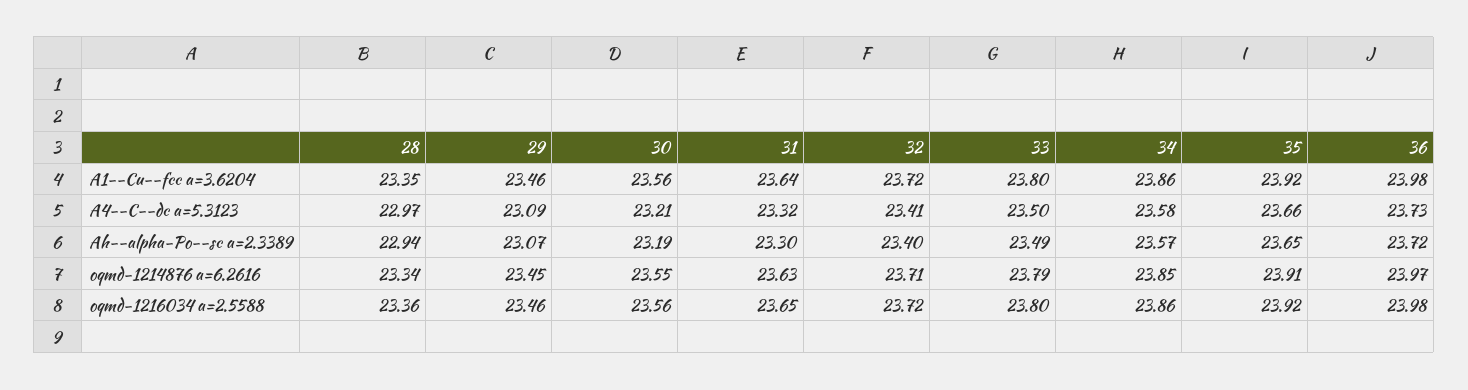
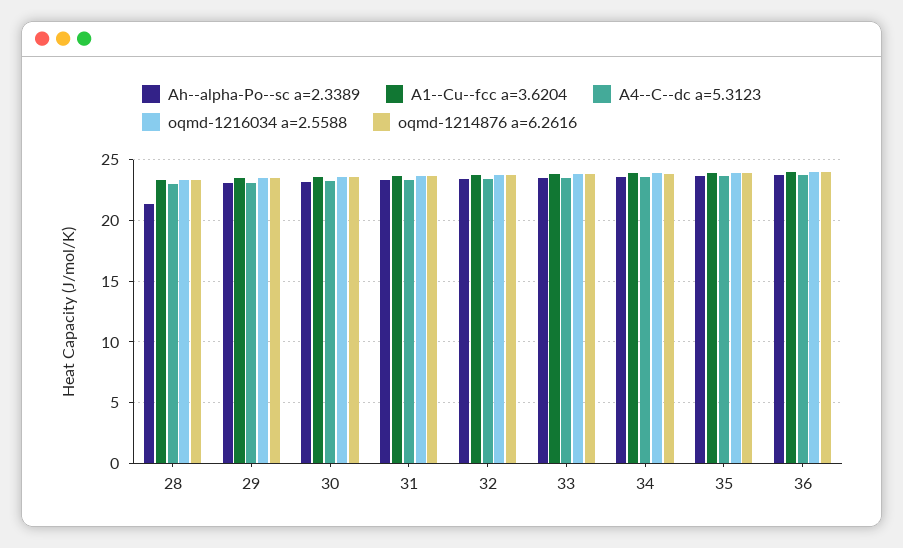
  {
    "A1--Cu--fcc a=3.6204": {
      "28": 23.35,
      "29": 23.46,
      "30": 23.56,
      "31": 23.64,
      "32": 23.72,
      "33": 23.8,
      "34": 23.86,
      "35": 23.92,
      "36": 23.98
    },
    "A4--C--dc a=5.3123": {
      "28": 22.97,
      "29": 23.09,
      "30": 23.21,
      "31": 23.32,
      "32": 23.41,
      "33": 23.5,
      "34": 23.58,
      "35": 23.66,
      "36": 23.73
    },
    "Ah--alpha-Po--sc a=2.3389": {
-     "28": 22.94,
+     "28": 21.5,
      "29": 23.07,
      "30": 23.19,
      "31": 23.3,
      "32": 23.4,
      "33": 23.49,
      "34": 23.57,
      "35": 23.65,
      "36": 23.72
    },
    "oqmd-1214876 a=6.2616": {
      "28": 23.34,
      "29": 23.45,
      "30": 23.55,
      "31": 23.63,
      "32": 23.71,
      "33": 23.79,
      "34": 23.85,
      "35": 23.91,
      "36": 23.97
    },
    "oqmd-1216034 a=2.5588": {
      "28": 23.36,
      "29": 23.46,
      "30": 23.56,
      "31": 23.65,
      "32": 23.72,
      "33": 23.8,
      "34": 23.86,
      "35": 23.92,
      "36": 23.98
    }
  }

